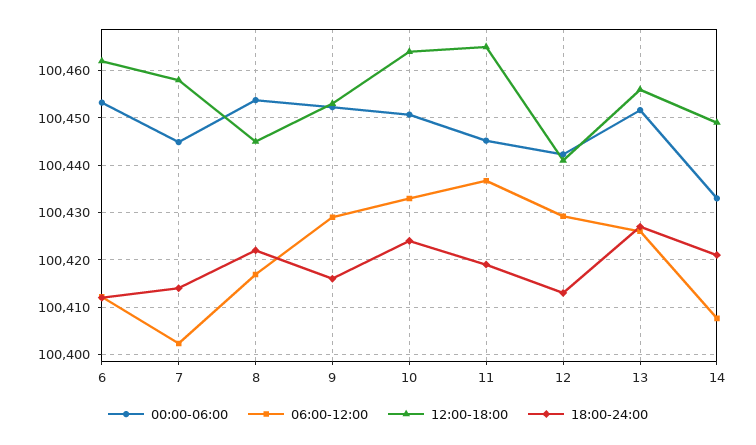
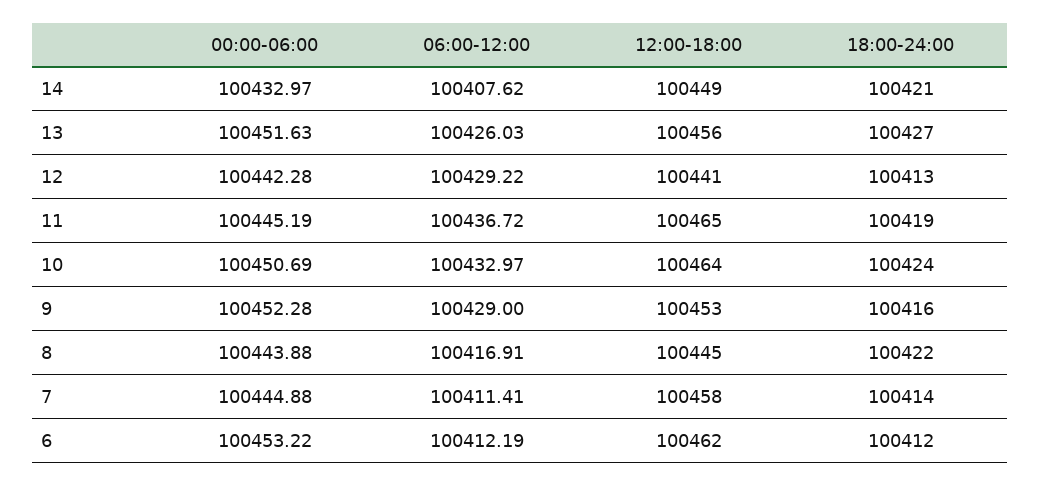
  {
    "00:00-06:00": {
      "6": 100453.22,
      "7": 100444.88,
-     "8": 100454,
+     "8": 100443.88,
      "9": 100452.28,
      "10": 100450.69,
      "11": 100445.19,
      "12": 100442.28,
      "13": 100451.63,
      "14": 100432.97
    },
    "06:00-12:00": {
      "6": 100412.19,
-     "7": 100402,
+     "7": 100411.41,
      "8": 100416.91,
      "9": 100429,
      "10": 100432.97,
      "11": 100436.72,
      "12": 100429.22,
      "13": 100426.03,
      "14": 100407.62
    },
    "12:00-18:00": {
      "6": 100462,
      "7": 100458,
      "8": 100445,
      "9": 100453,
      "10": 100464,
      "11": 100465,
      "12": 100441,
      "13": 100456,
      "14": 100449
    },
    "18:00-24:00": {
      "6": 100412,
      "7": 100414,
      "8": 100422,
      "9": 100416,
      "10": 100424,
      "11": 100419,
      "12": 100413,
      "13": 100427,
      "14": 100421
    }
  }

